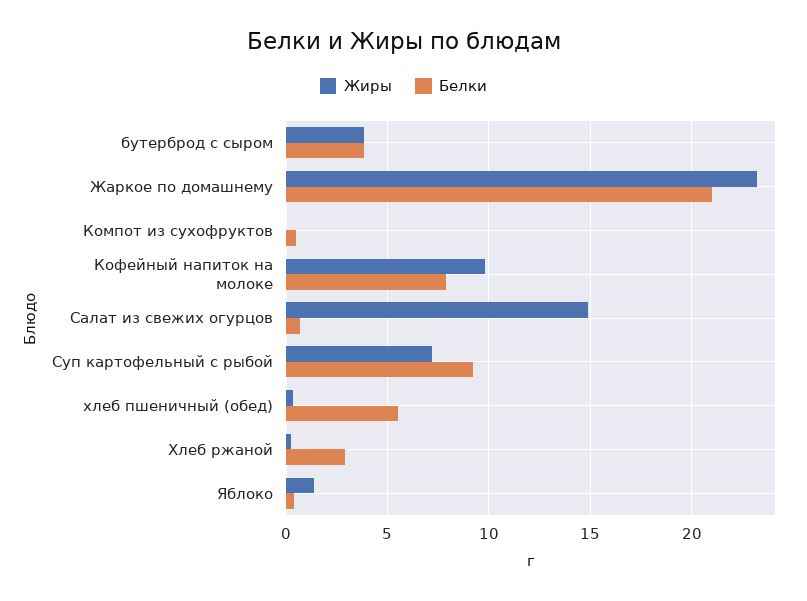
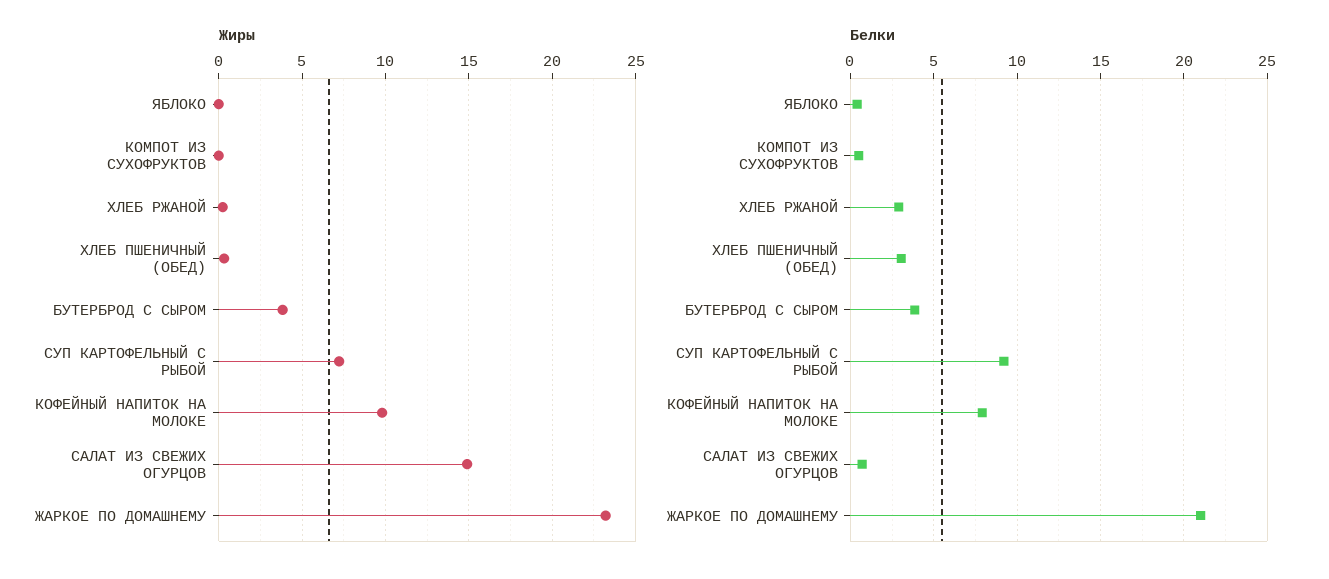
  {
    "Жиры": {
      "бутерброд с сыром": 4,
      "Жаркое по домашнему": 23,
      "Компот из сухофруктов": 0,
      "Кофейный напиток на молоке": 10,
      "Салат из свежих огурцов": 15,
      "Суп картофельный с рыбой": 7,
      "хлеб пшеничный (обед)": 0.5,
      "Хлеб ржаной": 0,
-     "Яблоко": 1.5
+     "Яблоко": 0
    },
    "Белки": {
      "бутерброд с сыром": 4,
      "Жаркое по домашнему": 21,
      "Компот из сухофруктов": 0.5,
      "Кофейный напиток на молоке": 8,
      "Салат из свежих огурцов": 0.5,
      "Суп картофельный с рыбой": 9,
-     "хлеб пшеничный (обед)": 5.5,
+     "хлеб пшеничный (обед)": 3,
      "Хлеб ржаной": 3,
      "Яблоко": 0.5
    }
  }

